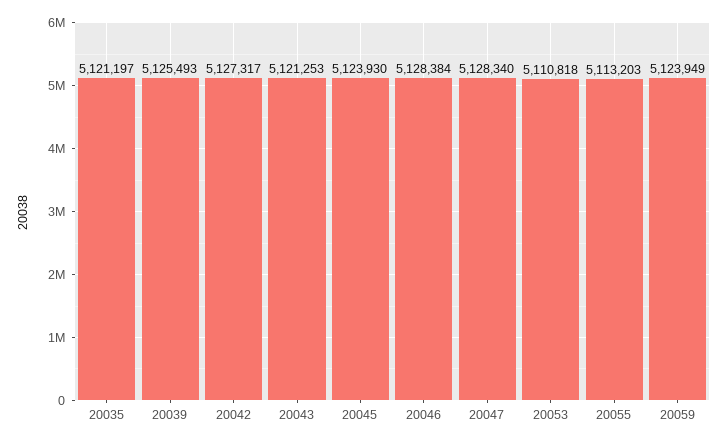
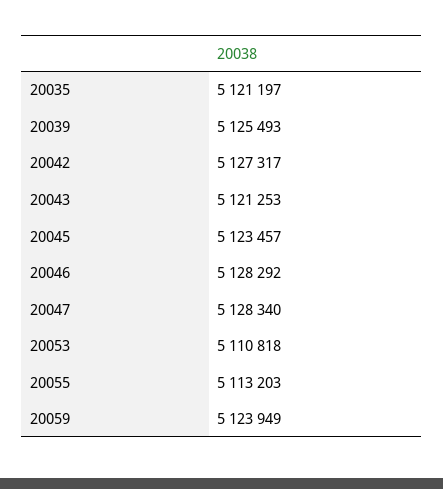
  {
    "20035": 5121197,
    "20039": 5125493,
    "20042": 5127317,
    "20043": 5121253,
-   "20045": 5123930,
+   "20045": 5123457,
-   "20046": 5128384,
+   "20046": 5128292,
    "20047": 5128340,
    "20053": 5110818,
    "20055": 5113203,
    "20059": 5123949
  }

